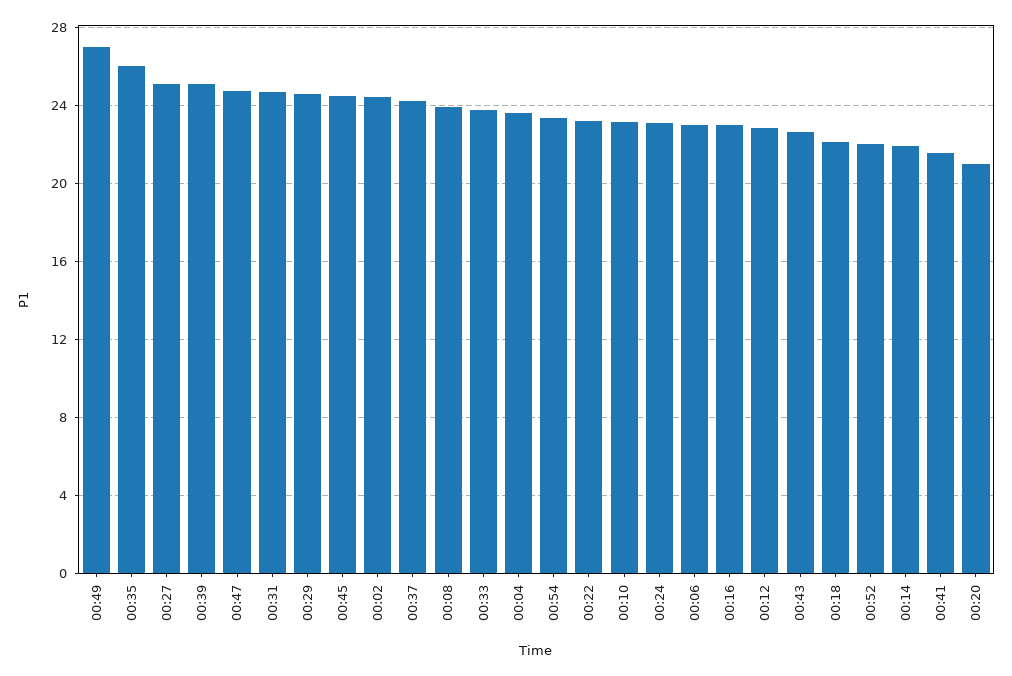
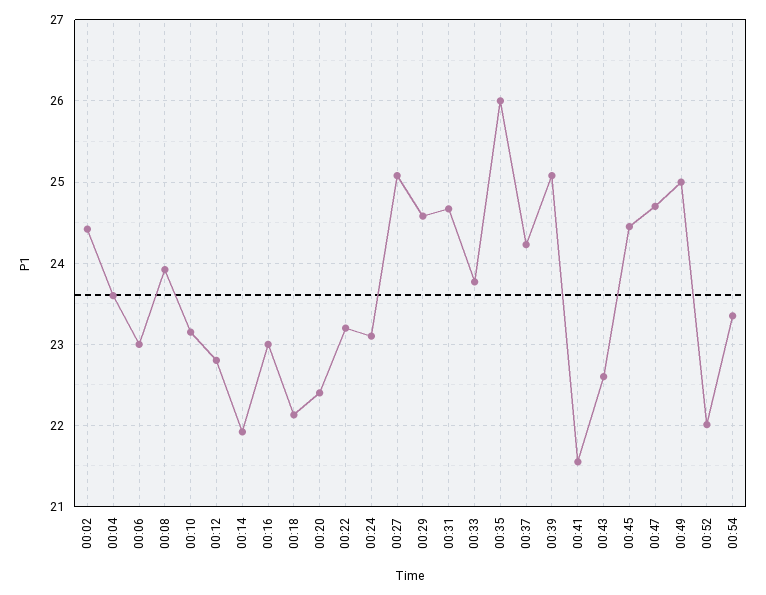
  {
-   "00:49": 27,
+   "00:49": 25,
    "00:35": 26,
    "00:27": 25.1,
    "00:39": 25.1,
    "00:47": 24.7,
    "00:31": 24.7,
    "00:29": 24.6,
    "00:45": 24.5,
    "00:02": 24.4,
    "00:37": 24.2,
    "00:08": 23.9,
    "00:33": 23.8,
    "00:04": 23.6,
    "00:54": 23.4,
    "00:22": 23.2,
    "00:10": 23.2,
    "00:24": 23.1,
    "00:06": 23,
    "00:16": 23,
    "00:12": 22.8,
    "00:43": 22.6,
    "00:18": 22.1,
    "00:52": 22,
    "00:14": 21.9,
    "00:41": 21.6,
-   "00:20": 21
+   "00:20": 22.4
  }

